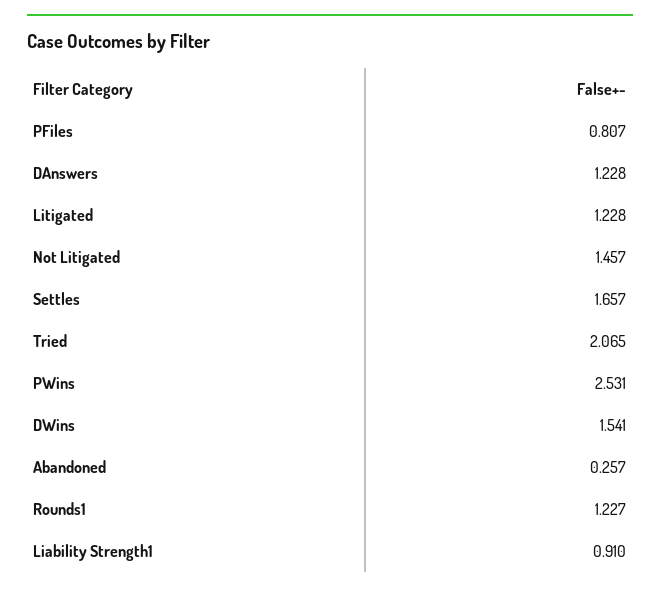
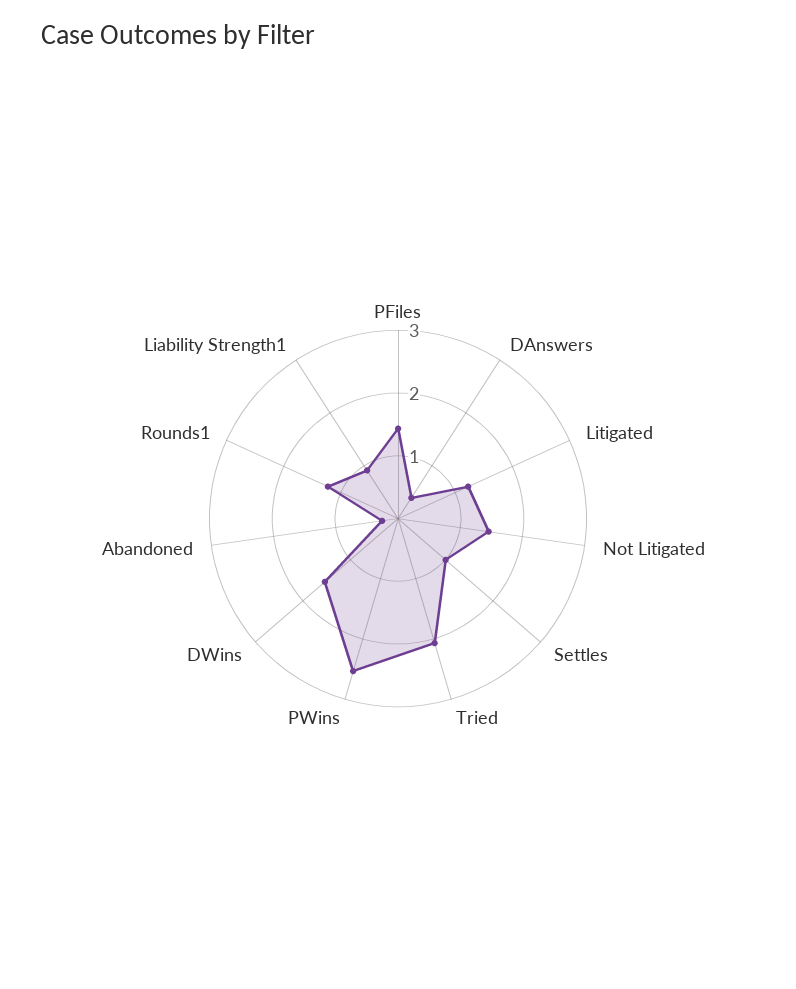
  {
-   "PFiles": 0.807,
+   "PFiles": 1.4,
-   "DAnswers": 1.228,
+   "DAnswers": 0.4,
    "Litigated": 1.228,
    "Not Litigated": 1.457,
-   "Settles": 1.657,
+   "Settles": 1,
    "Tried": 2.065,
    "PWins": 2.531,
    "DWins": 1.541,
    "Abandoned": 0.257,
    "Rounds1": 1.227,
    "Liability Strength1": 0.91
  }

